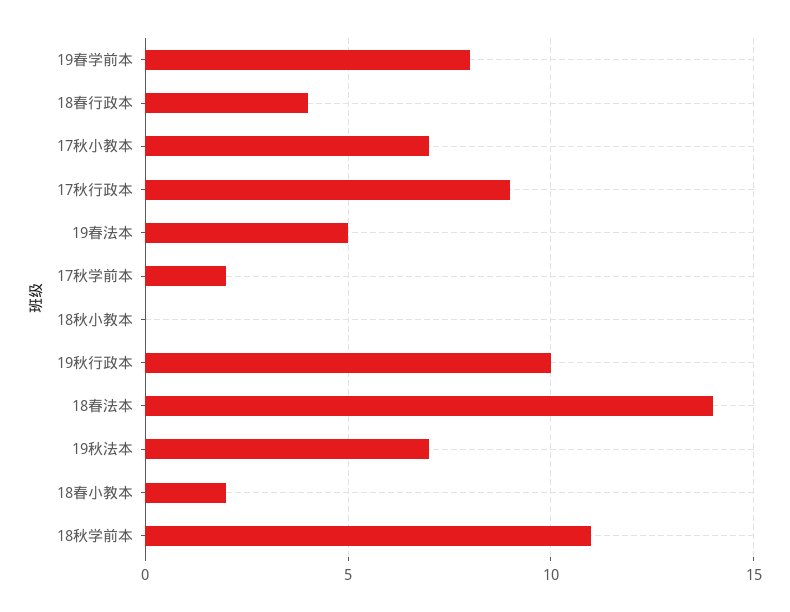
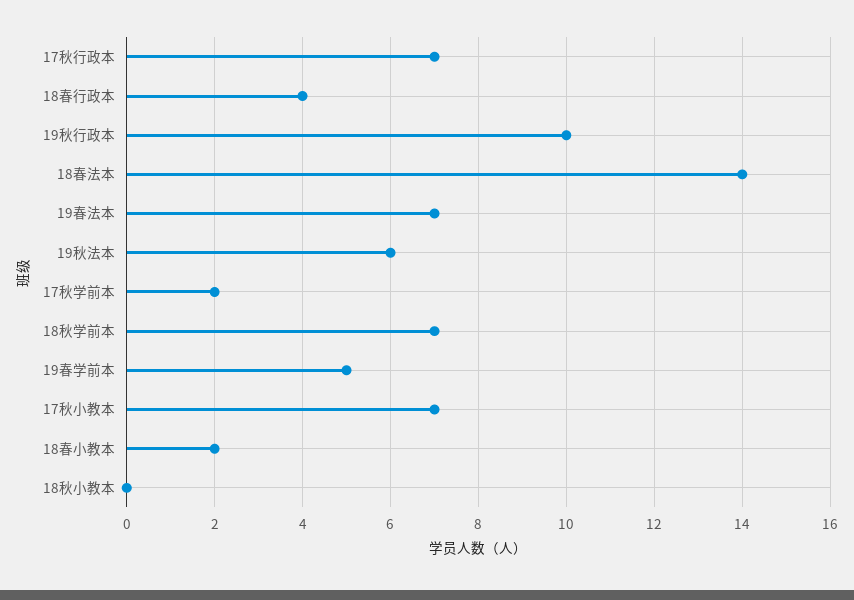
  {
-   "19春学前本": 8,
+   "19春学前本": 5,
    "18春行政本": 4,
    "17秋小教本": 7,
-   "17秋行政本": 9,
+   "17秋行政本": 7,
-   "19春法本": 5,
+   "19春法本": 7,
    "17秋学前本": 2,
    "18秋小教本": 0,
    "19秋行政本": 10,
    "18春法本": 14,
-   "19秋法本": 7,
+   "19秋法本": 6,
    "18春小教本": 2,
-   "18秋学前本": 11
+   "18秋学前本": 7
  }

